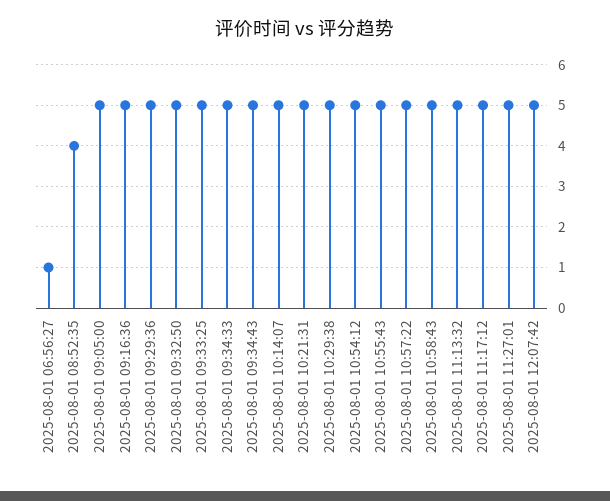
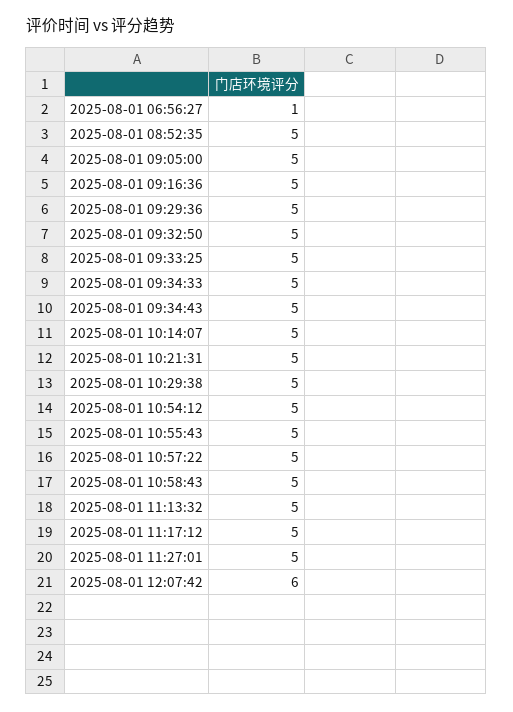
  {
    "2025-08-01 06:56:27": 1,
-   "2025-08-01 08:52:35": 4,
+   "2025-08-01 08:52:35": 5,
    "2025-08-01 09:05:00": 5,
    "2025-08-01 09:16:36": 5,
    "2025-08-01 09:29:36": 5,
    "2025-08-01 09:32:50": 5,
    "2025-08-01 09:33:25": 5,
    "2025-08-01 09:34:33": 5,
    "2025-08-01 09:34:43": 5,
    "2025-08-01 10:14:07": 5,
    "2025-08-01 10:21:31": 5,
    "2025-08-01 10:29:38": 5,
    "2025-08-01 10:54:12": 5,
    "2025-08-01 10:55:43": 5,
    "2025-08-01 10:57:22": 5,
    "2025-08-01 10:58:43": 5,
    "2025-08-01 11:13:32": 5,
    "2025-08-01 11:17:12": 5,
    "2025-08-01 11:27:01": 5,
-   "2025-08-01 12:07:42": 5
+   "2025-08-01 12:07:42": 6
  }

